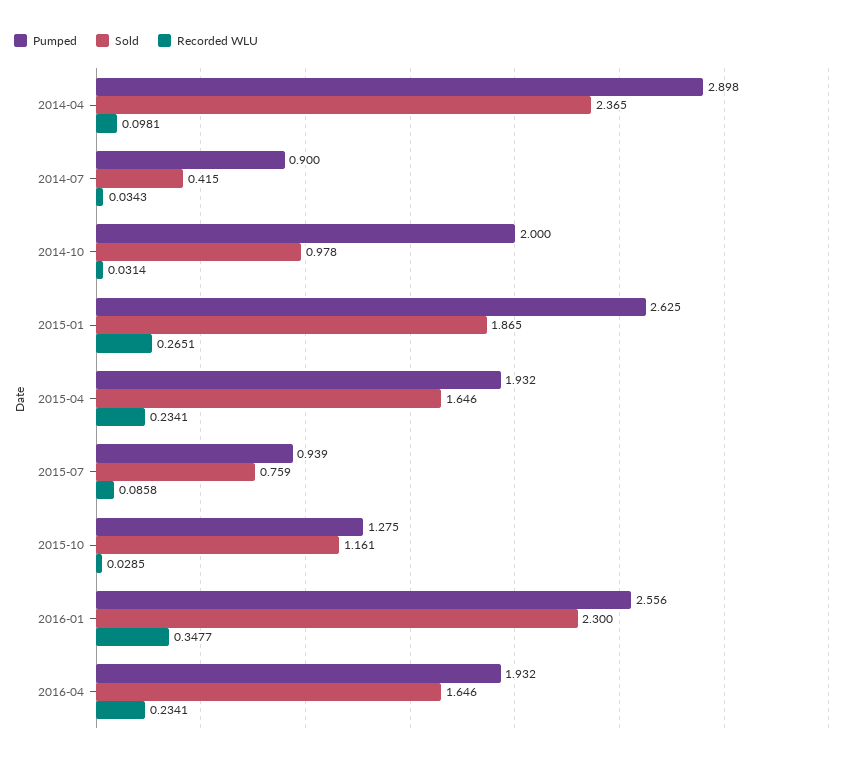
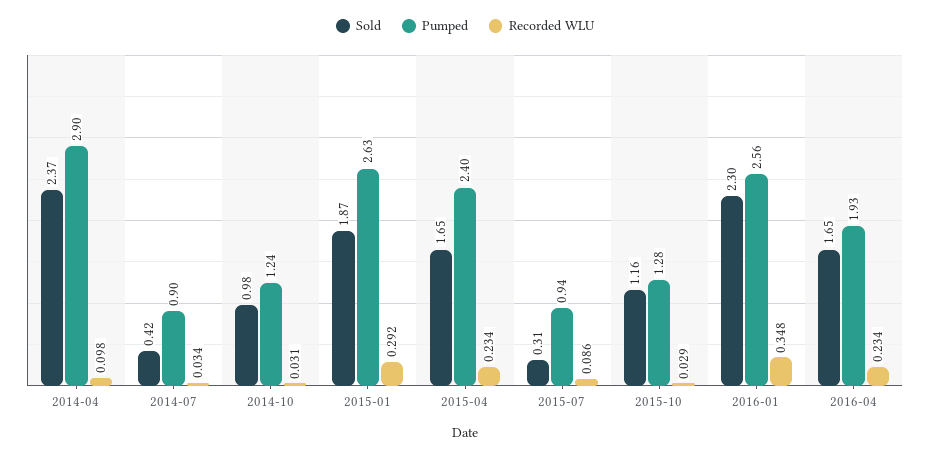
  {
    "Pumped": {
      "2014-04": 2.898,
      "2014-07": 0.9,
-     "2014-10": 2,
+     "2014-10": 1.24,
      "2015-01": 2.625,
-     "2015-04": 1.932,
+     "2015-04": 2.4,
      "2015-07": 0.939,
      "2015-10": 1.275,
      "2016-01": 2.556,
      "2016-04": 1.932
    },
    "Sold": {
      "2014-04": 2.365,
      "2014-07": 0.415,
      "2014-10": 0.978,
      "2015-01": 1.865,
      "2015-04": 1.646,
-     "2015-07": 0.759,
+     "2015-07": 0.31,
      "2015-10": 1.161,
      "2016-01": 2.3,
      "2016-04": 1.646
    },
    "Recorded WLU": {
      "2014-04": 0.0981,
      "2014-07": 0.0343,
      "2014-10": 0.0314,
-     "2015-01": 0.2651,
+     "2015-01": 0.292,
      "2015-04": 0.2341,
      "2015-07": 0.0858,
      "2015-10": 0.0285,
      "2016-01": 0.3477,
      "2016-04": 0.2341
    }
  }

